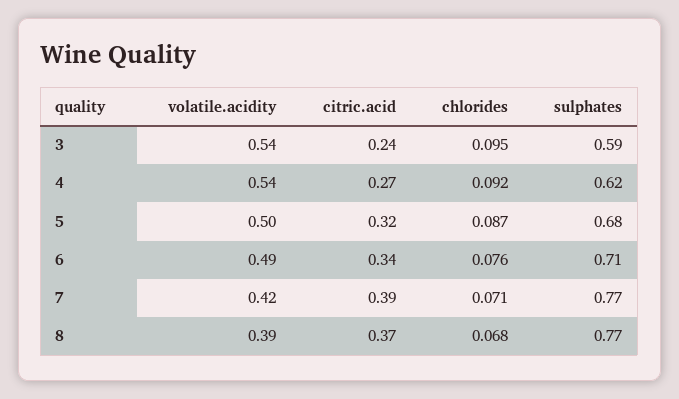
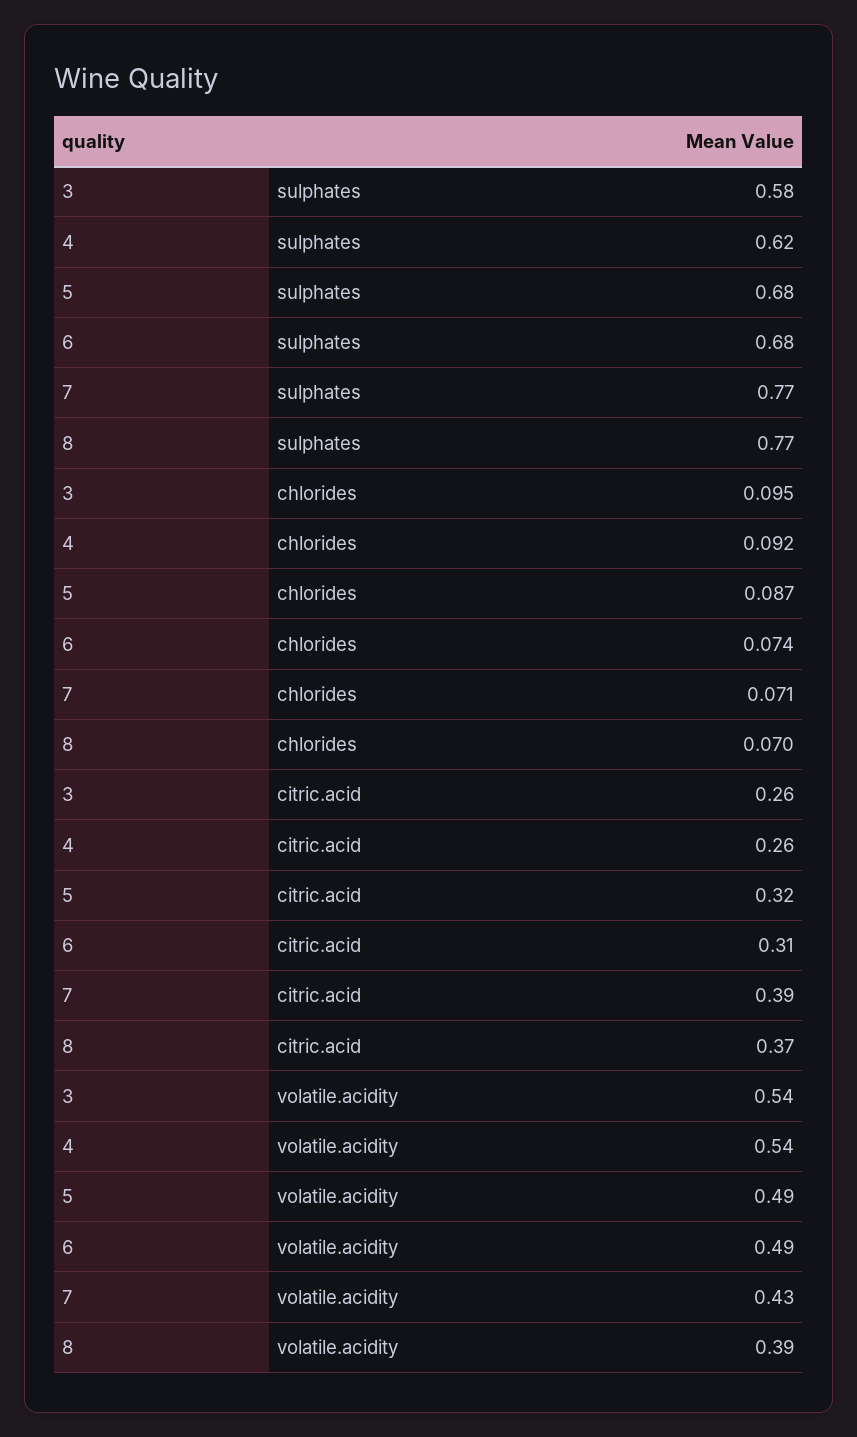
  {
    "volatile.acidity": {
      "3": 0.54,
      "4": 0.54,
-     "5": 0.5,
+     "5": 0.49,
      "6": 0.49,
-     "7": 0.42,
+     "7": 0.43,
      "8": 0.39
    },
    "citric.acid": {
-     "3": 0.24,
+     "3": 0.26,
-     "4": 0.27,
+     "4": 0.26,
      "5": 0.32,
-     "6": 0.34,
+     "6": 0.31,
      "7": 0.39,
      "8": 0.37
    },
    "chlorides": {
      "3": 0.095,
      "4": 0.092,
      "5": 0.087,
-     "6": 0.076,
+     "6": 0.074,
      "7": 0.071,
-     "8": 0.068
+     "8": 0.07
    },
    "sulphates": {
-     "3": 0.59,
+     "3": 0.58,
      "4": 0.62,
      "5": 0.68,
-     "6": 0.71,
+     "6": 0.68,
      "7": 0.77,
      "8": 0.77
    }
  }

